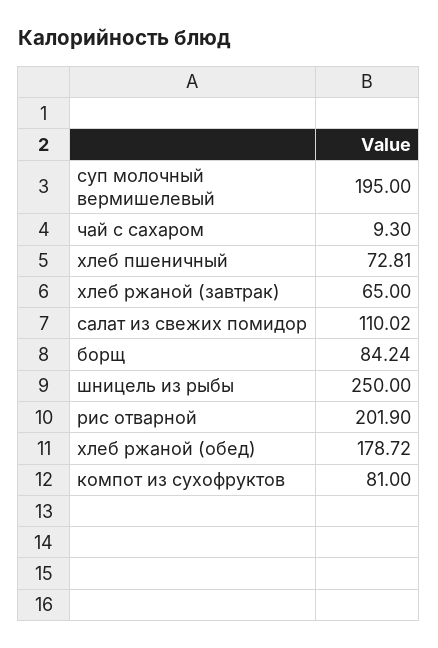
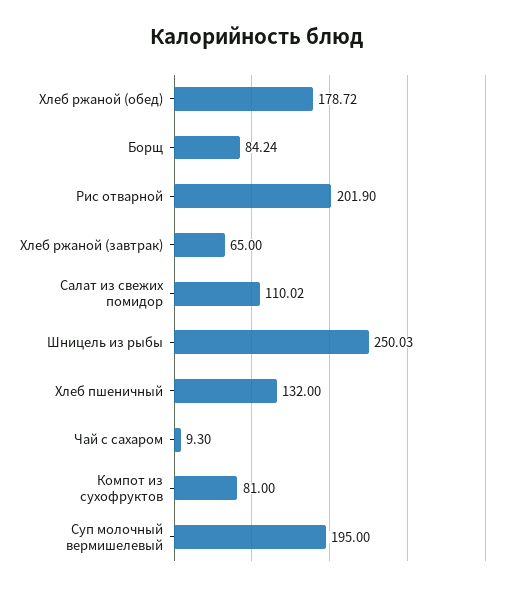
  {
    "суп молочный вермишелевый": 195,
    "чай с сахаром": 9.3,
-   "хлеб пшеничный": 72.81,
+   "хлеб пшеничный": 132,
    "хлеб ржаной (завтрак)": 65,
    "салат из свежих помидор": 110.02,
    "борщ": 84.24,
-   "шницель из рыбы": 250,
+   "шницель из рыбы": 250.03,
    "рис отварной": 201.9,
    "хлеб ржаной (обед)": 178.72,
    "компот из сухофруктов": 81
  }

